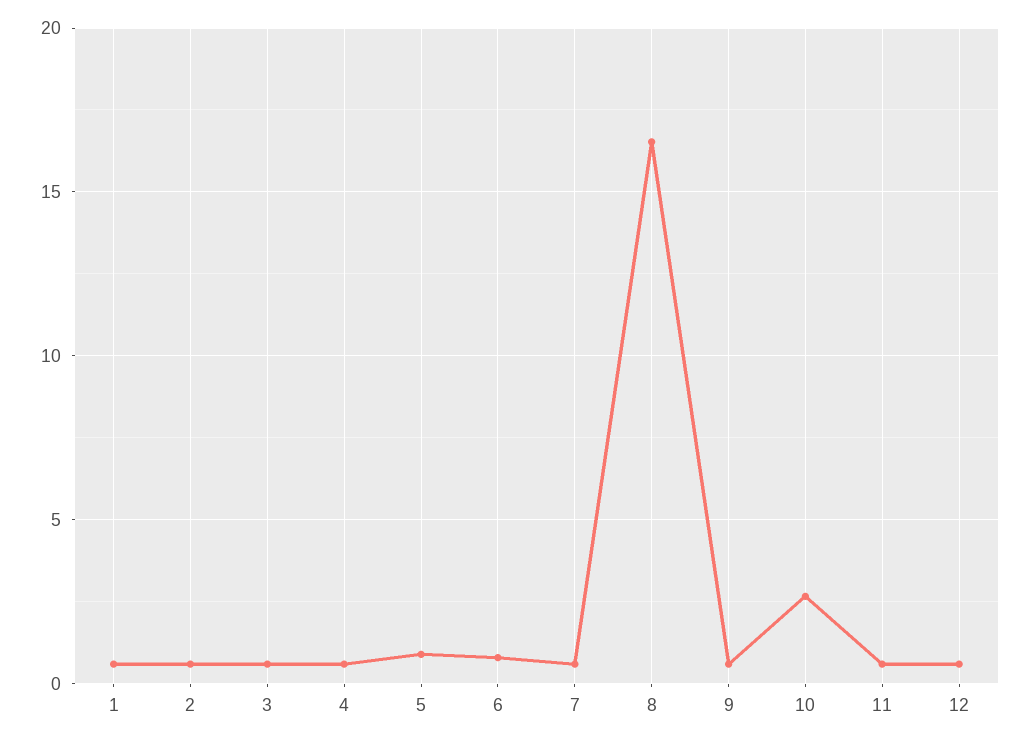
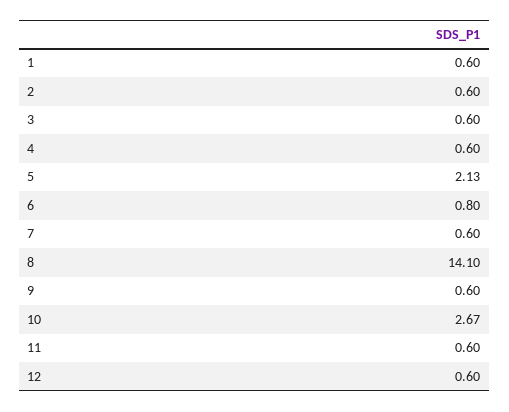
  {
    "1": 0.6,
    "2": 0.6,
    "3": 0.6,
    "4": 0.6,
-   "5": 1,
+   "5": 2.13,
    "6": 0.8,
    "7": 0.6,
-   "8": 16.5,
+   "8": 14.1,
    "9": 0.6,
    "10": 2.67,
    "11": 0.6,
    "12": 0.6
  }

